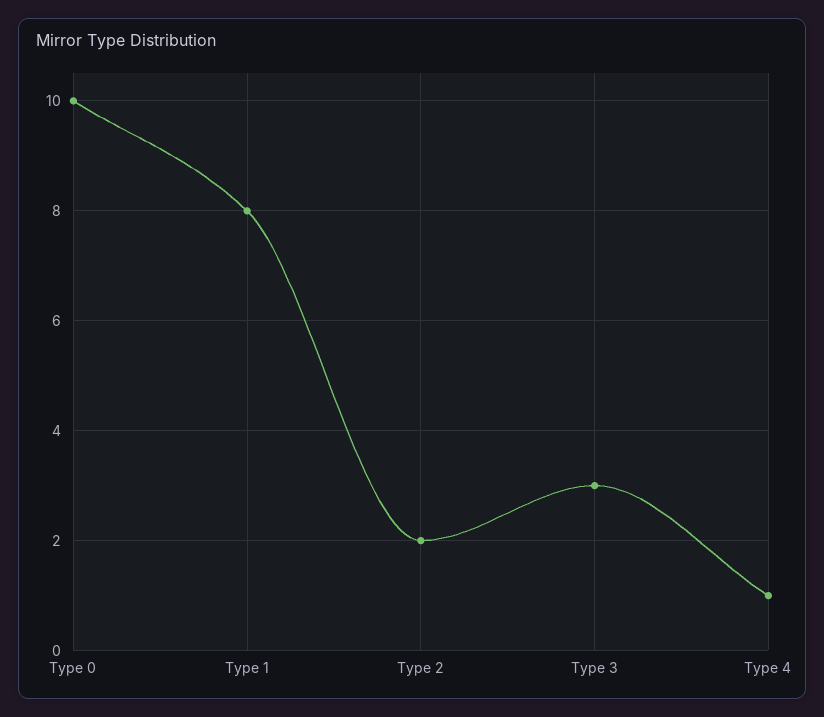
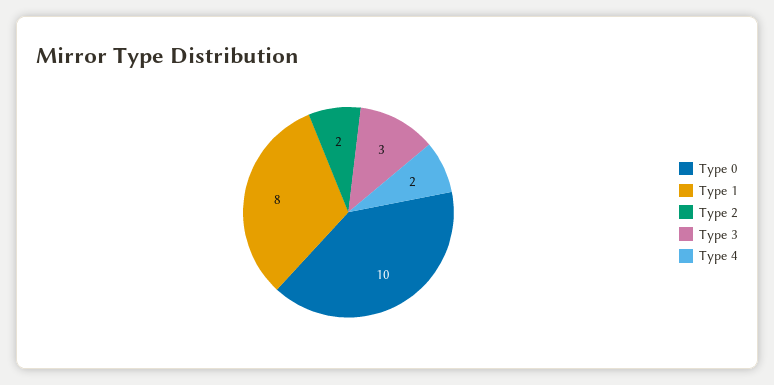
  {
    "Type 0": 10,
    "Type 1": 8,
    "Type 2": 2,
    "Type 3": 3,
-   "Type 4": 1
+   "Type 4": 2
  }

